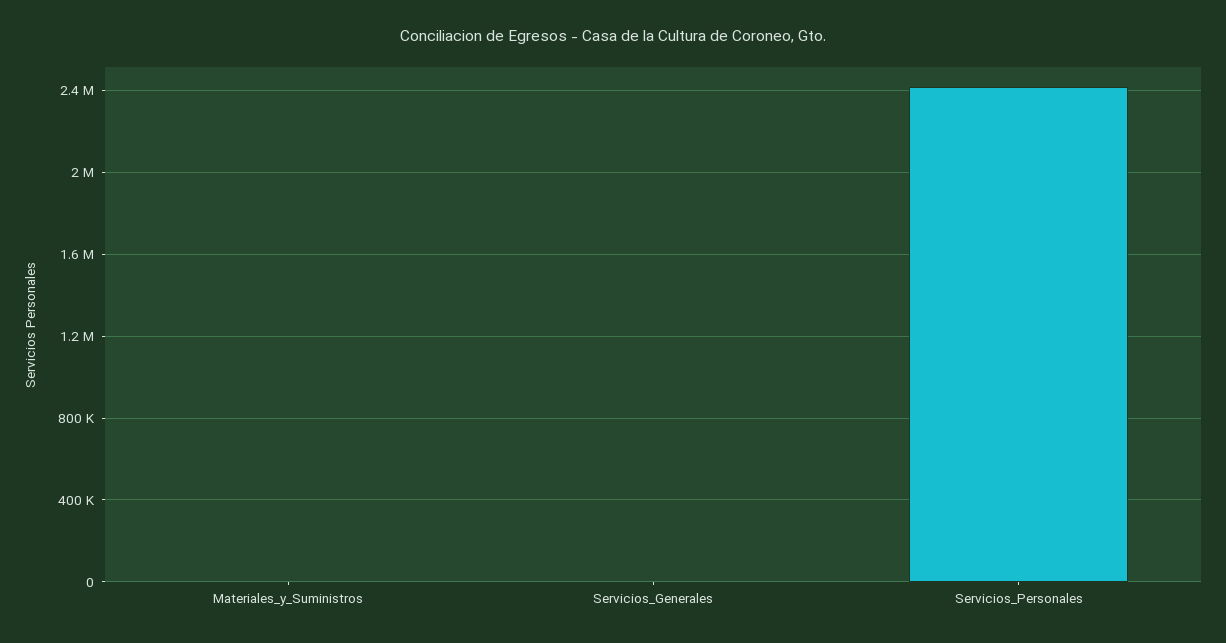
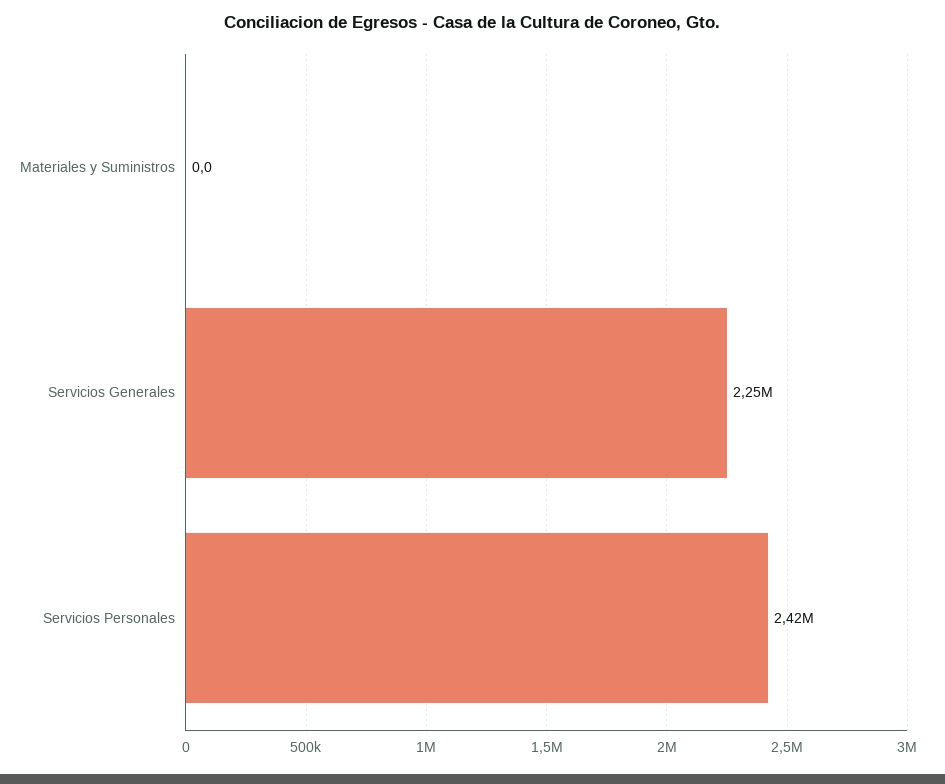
  {
    "Materiales_y_Suministros": 0,
-   "Servicios_Generales": 0,
+   "Servicios_Generales": 2250000,
    "Servicios_Personales": 2420000
  }

